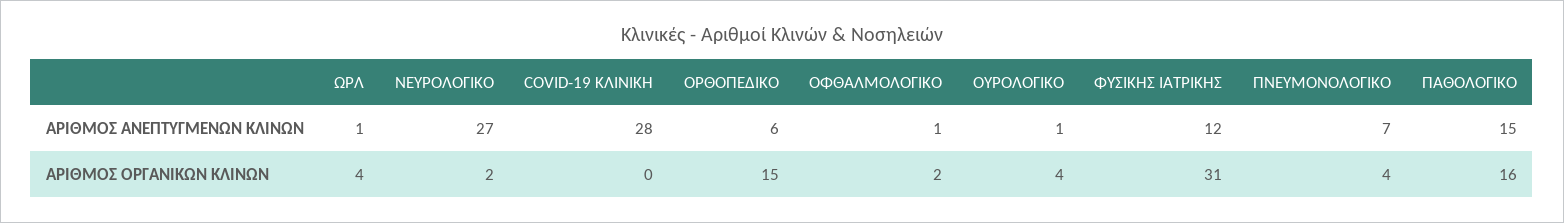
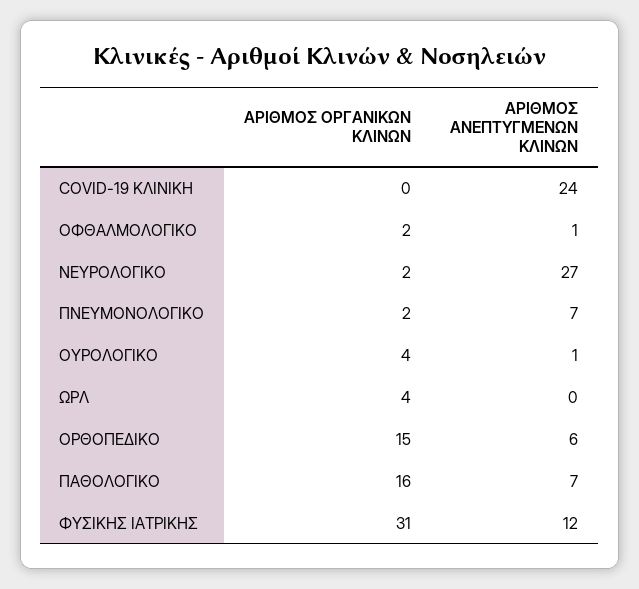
  {
    "ΩΡΛ": {
-     "ΑΡΙΘΜΟΣ ΑΝΕΠΤΥΓΜΕΝΩΝ ΚΛΙΝΩΝ": 1,
+     "ΑΡΙΘΜΟΣ ΑΝΕΠΤΥΓΜΕΝΩΝ ΚΛΙΝΩΝ": 0,
      "ΑΡΙΘΜΟΣ ΟΡΓΑΝΙΚΩΝ ΚΛΙΝΩΝ": 4
    },
    "ΝΕΥΡΟΛΟΓΙΚΟ": {
      "ΑΡΙΘΜΟΣ ΑΝΕΠΤΥΓΜΕΝΩΝ ΚΛΙΝΩΝ": 27,
      "ΑΡΙΘΜΟΣ ΟΡΓΑΝΙΚΩΝ ΚΛΙΝΩΝ": 2
    },
    "COVID-19 ΚΛΙΝΙΚΗ": {
-     "ΑΡΙΘΜΟΣ ΑΝΕΠΤΥΓΜΕΝΩΝ ΚΛΙΝΩΝ": 28,
+     "ΑΡΙΘΜΟΣ ΑΝΕΠΤΥΓΜΕΝΩΝ ΚΛΙΝΩΝ": 24,
      "ΑΡΙΘΜΟΣ ΟΡΓΑΝΙΚΩΝ ΚΛΙΝΩΝ": 0
    },
    "ΟΡΘΟΠΕΔΙΚΟ": {
      "ΑΡΙΘΜΟΣ ΑΝΕΠΤΥΓΜΕΝΩΝ ΚΛΙΝΩΝ": 6,
      "ΑΡΙΘΜΟΣ ΟΡΓΑΝΙΚΩΝ ΚΛΙΝΩΝ": 15
    },
    "ΟΦΘΑΛΜΟΛΟΓΙΚΟ": {
      "ΑΡΙΘΜΟΣ ΑΝΕΠΤΥΓΜΕΝΩΝ ΚΛΙΝΩΝ": 1,
      "ΑΡΙΘΜΟΣ ΟΡΓΑΝΙΚΩΝ ΚΛΙΝΩΝ": 2
    },
    "ΟΥΡΟΛΟΓΙΚΟ": {
      "ΑΡΙΘΜΟΣ ΑΝΕΠΤΥΓΜΕΝΩΝ ΚΛΙΝΩΝ": 1,
      "ΑΡΙΘΜΟΣ ΟΡΓΑΝΙΚΩΝ ΚΛΙΝΩΝ": 4
    },
    "ΦΥΣΙΚΗΣ ΙΑΤΡΙΚΗΣ": {
      "ΑΡΙΘΜΟΣ ΑΝΕΠΤΥΓΜΕΝΩΝ ΚΛΙΝΩΝ": 12,
      "ΑΡΙΘΜΟΣ ΟΡΓΑΝΙΚΩΝ ΚΛΙΝΩΝ": 31
    },
    "ΠΝΕΥΜΟΝΟΛΟΓΙΚΟ": {
      "ΑΡΙΘΜΟΣ ΑΝΕΠΤΥΓΜΕΝΩΝ ΚΛΙΝΩΝ": 7,
-     "ΑΡΙΘΜΟΣ ΟΡΓΑΝΙΚΩΝ ΚΛΙΝΩΝ": 4
+     "ΑΡΙΘΜΟΣ ΟΡΓΑΝΙΚΩΝ ΚΛΙΝΩΝ": 2
    },
    "ΠΑΘΟΛΟΓΙΚΟ": {
-     "ΑΡΙΘΜΟΣ ΑΝΕΠΤΥΓΜΕΝΩΝ ΚΛΙΝΩΝ": 15,
+     "ΑΡΙΘΜΟΣ ΑΝΕΠΤΥΓΜΕΝΩΝ ΚΛΙΝΩΝ": 7,
      "ΑΡΙΘΜΟΣ ΟΡΓΑΝΙΚΩΝ ΚΛΙΝΩΝ": 16
    }
  }

